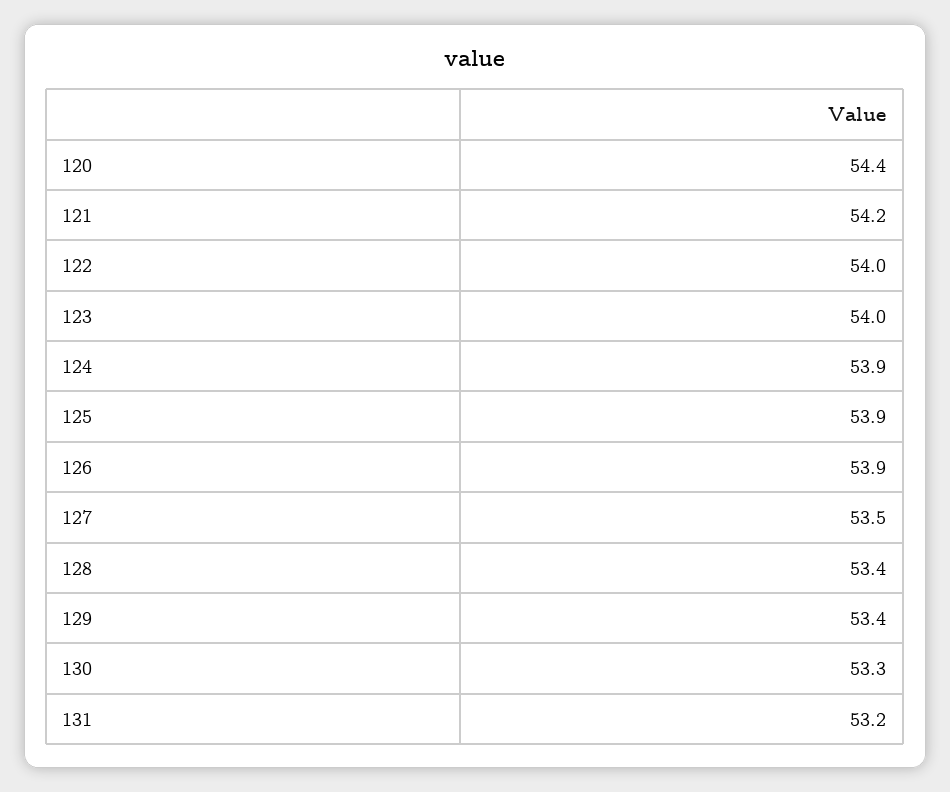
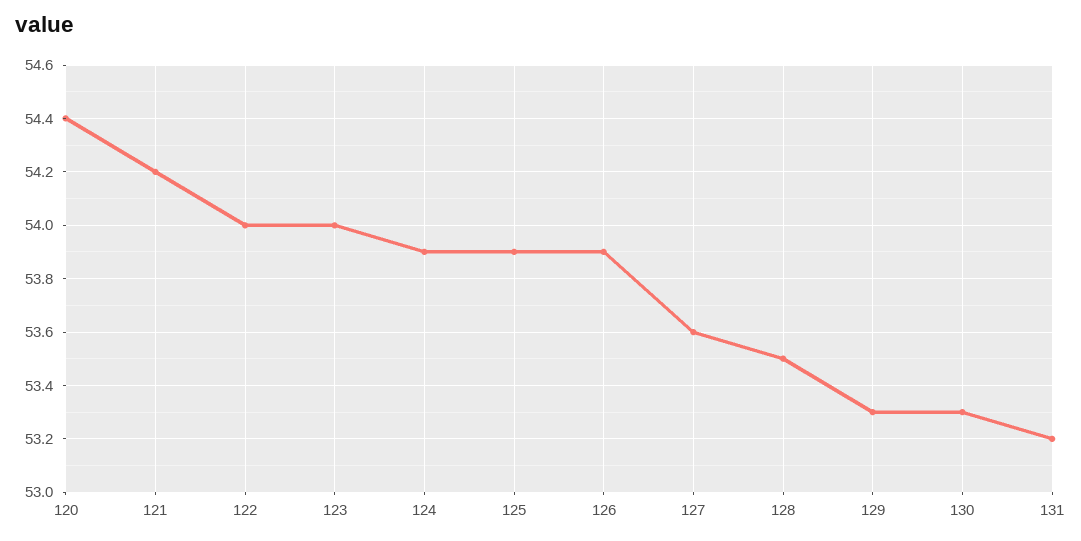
  {
    "120": 54.4,
    "121": 54.2,
    "122": 54,
    "123": 54,
    "124": 53.9,
    "125": 53.9,
    "126": 53.9,
-   "127": 53.5,
+   "127": 53.6,
-   "128": 53.4,
+   "128": 53.5,
-   "129": 53.4,
+   "129": 53.3,
    "130": 53.3,
    "131": 53.2
  }

